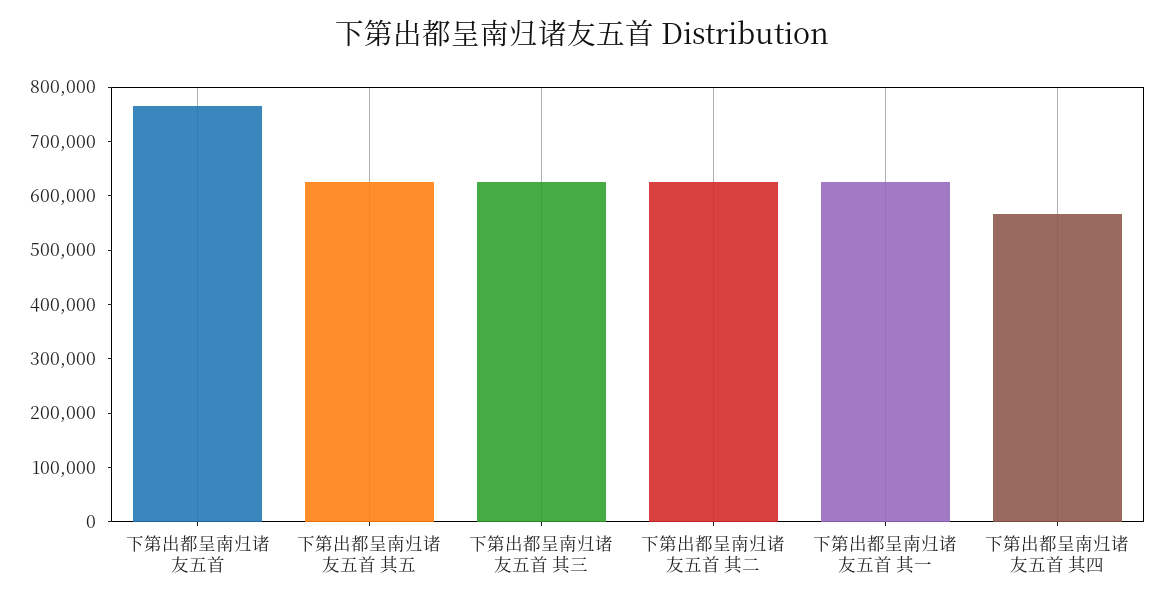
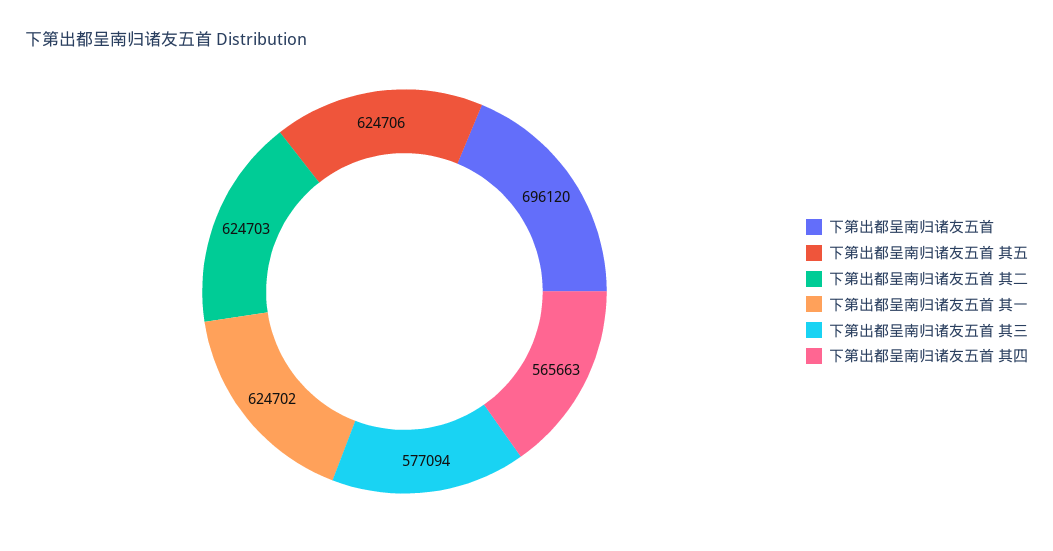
  {
-   "下第出都呈南归诸友五首": 760000,
+   "下第出都呈南归诸友五首": 696120,
    "下第出都呈南归诸友五首 其五": 624706,
-   "下第出都呈南归诸友五首 其三": 620000,
+   "下第出都呈南归诸友五首 其三": 577094,
    "下第出都呈南归诸友五首 其二": 624703,
    "下第出都呈南归诸友五首 其一": 624702,
    "下第出都呈南归诸友五首 其四": 565663
  }

